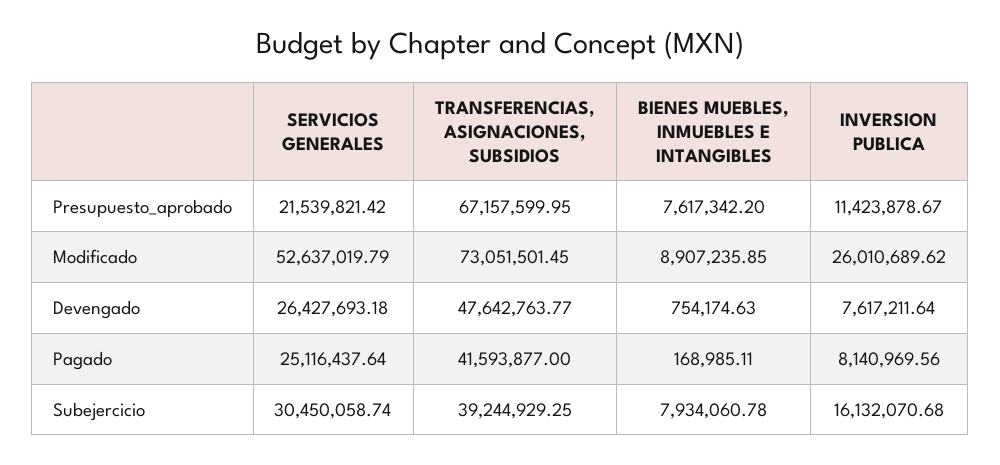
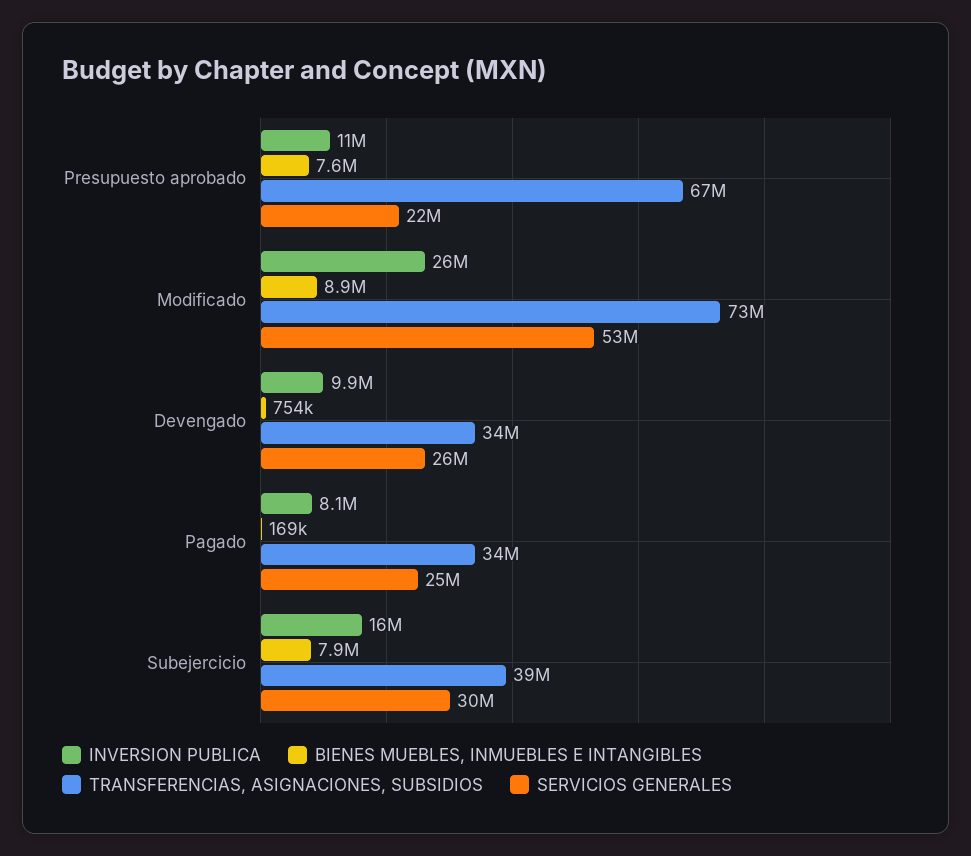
  {
    "SERVICIOS GENERALES": {
      "Presupuesto_aprobado": 21539821.42,
      "Modificado": 52637019.79,
      "Devengado": 26427693.18,
      "Pagado": 25116437.64,
      "Subejercicio": 30450058.74
    },
    "TRANSFERENCIAS, ASIGNACIONES, SUBSIDIOS": {
      "Presupuesto_aprobado": 67157599.95,
      "Modificado": 73051501.45,
-     "Devengado": 47642763.77,
+     "Devengado": 34000000,
-     "Pagado": 41593877,
+     "Pagado": 34000000,
      "Subejercicio": 39244929.25
    },
    "BIENES MUEBLES, INMUEBLES E INTANGIBLES": {
      "Presupuesto_aprobado": 7617342.2,
      "Modificado": 8907235.85,
      "Devengado": 754174.63,
      "Pagado": 168985.11,
      "Subejercicio": 7934060.78
    },
    "INVERSION PUBLICA": {
      "Presupuesto_aprobado": 11423878.67,
      "Modificado": 26010689.62,
-     "Devengado": 7617211.64,
+     "Devengado": 9900000,
      "Pagado": 8140969.56,
      "Subejercicio": 16132070.68
    }
  }

